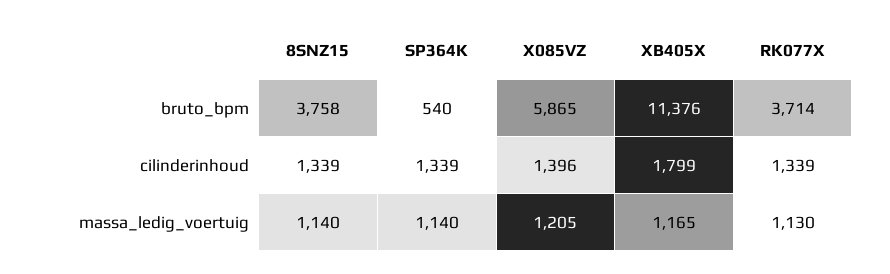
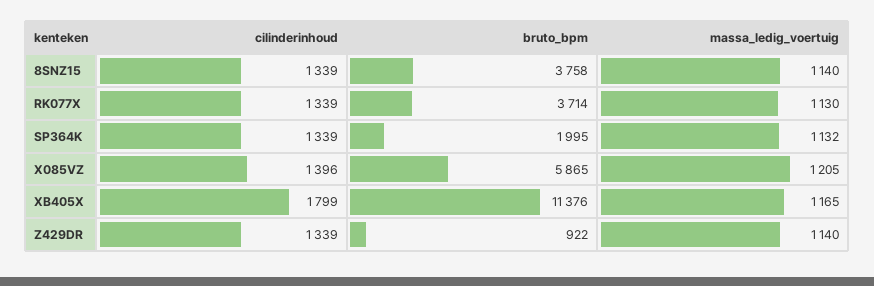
  {
    "8SNZ15": {
      "bruto_bpm": 3758,
      "cilinderinhoud": 1339,
      "massa_ledig_voertuig": 1140
    },
    "SP364K": {
-     "bruto_bpm": 540,
+     "bruto_bpm": 1995,
      "cilinderinhoud": 1339,
-     "massa_ledig_voertuig": 1140
+     "massa_ledig_voertuig": 1132
    },
    "X085VZ": {
      "bruto_bpm": 5865,
      "cilinderinhoud": 1396,
      "massa_ledig_voertuig": 1205
    },
    "XB405X": {
      "bruto_bpm": 11376,
      "cilinderinhoud": 1799,
      "massa_ledig_voertuig": 1165
    },
    "RK077X": {
      "bruto_bpm": 3714,
      "cilinderinhoud": 1339,
      "massa_ledig_voertuig": 1130
-   }
+   },
+   "Z429DR": {
+     "cilinderinhoud": 1339,
+     "bruto_bpm": 922,
+     "massa_ledig_voertuig": 1140
+   }
  }

